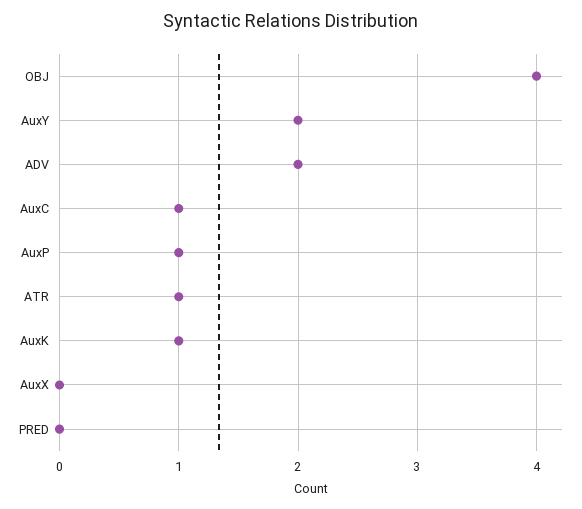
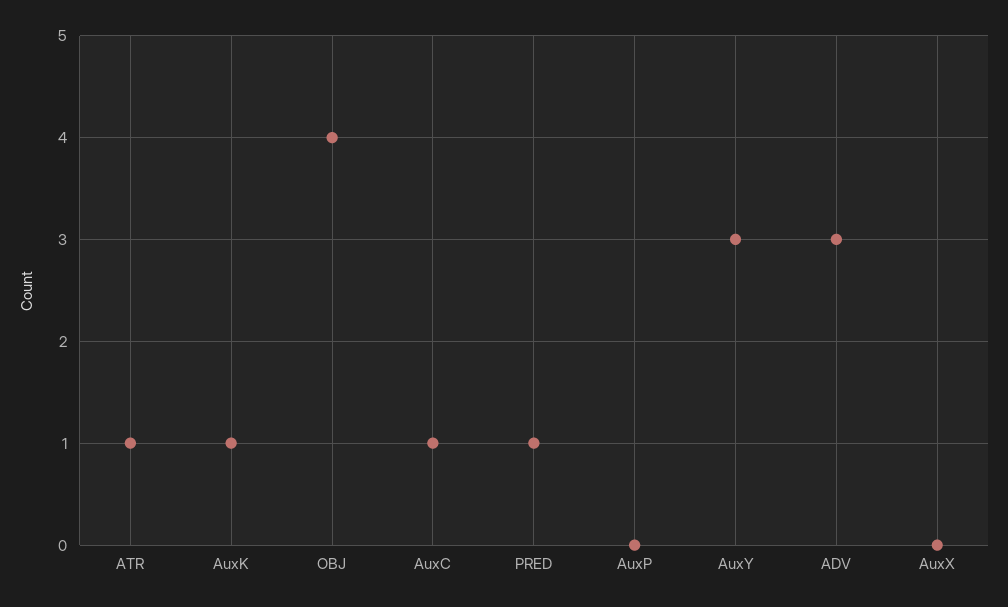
  {
    "OBJ": 4,
-   "AuxY": 2,
+   "AuxY": 3,
-   "ADV": 2,
+   "ADV": 3,
    "AuxC": 1,
-   "AuxP": 1,
+   "AuxP": 0,
    "ATR": 1,
    "AuxK": 1,
    "AuxX": 0,
-   "PRED": 0
+   "PRED": 1
  }

